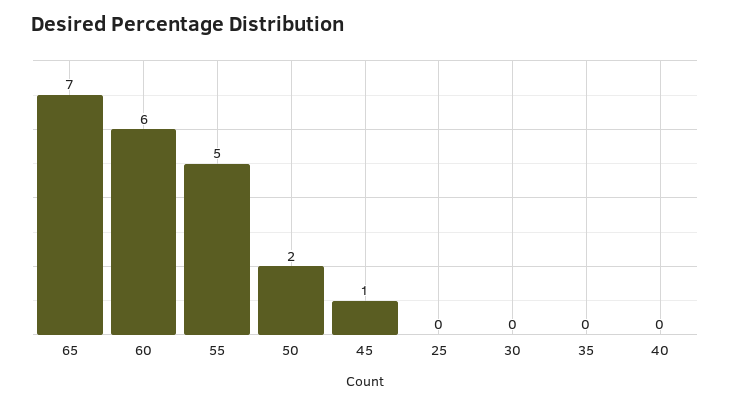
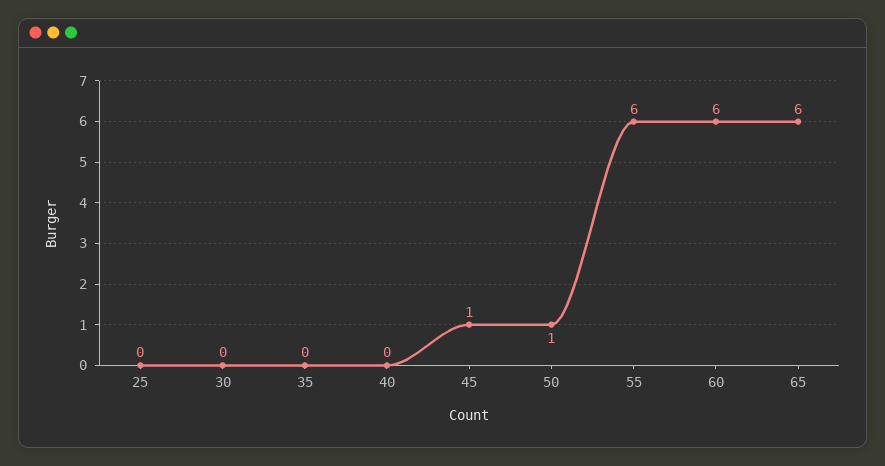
  {
-   "65": 7,
+   "65": 6,
    "60": 6,
-   "55": 5,
+   "55": 6,
-   "50": 2,
+   "50": 1,
    "45": 1,
    "25": 0,
    "30": 0,
    "35": 0,
    "40": 0
  }

